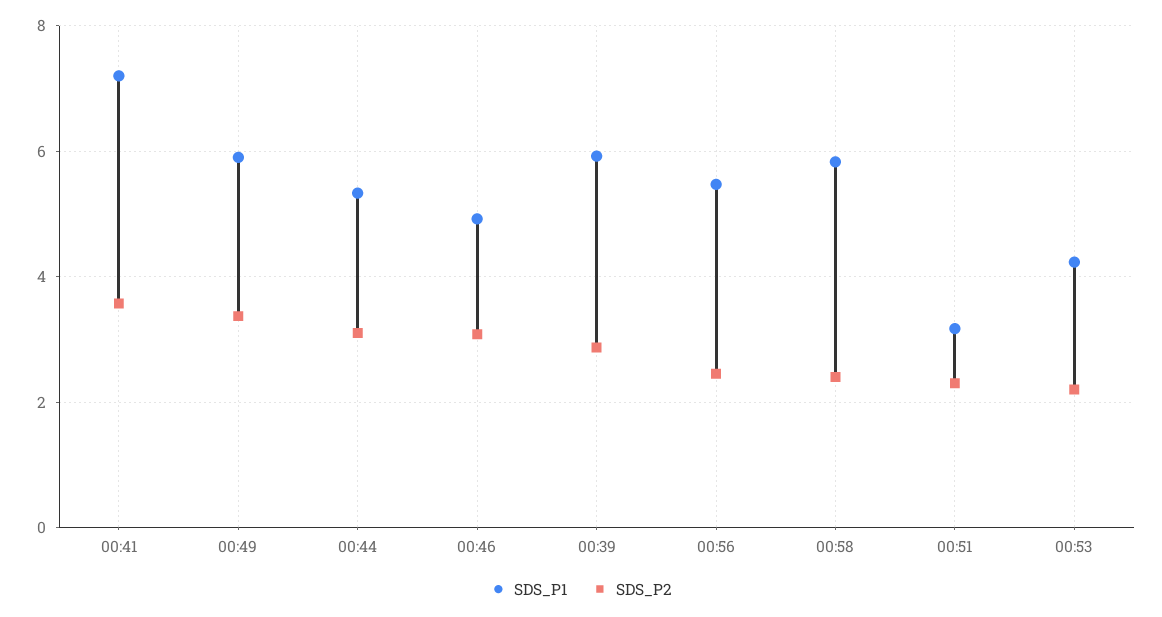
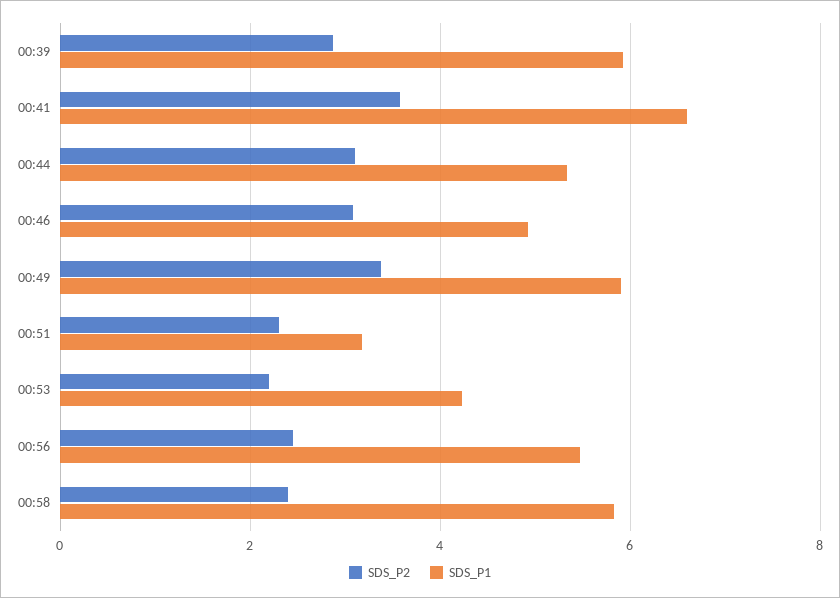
  {
    "SDS_P1": {
-     "00:41": 7.2,
+     "00:41": 6.6,
      "00:49": 6,
      "00:44": 5.4,
      "00:46": 5,
      "00:39": 6,
      "00:56": 5.4,
      "00:58": 5.8,
      "00:51": 3.2,
      "00:53": 4.2
    },
    "SDS_P2": {
      "00:41": 3.6,
      "00:49": 3.4,
      "00:44": 3.2,
      "00:46": 3,
      "00:39": 2.8,
      "00:56": 2.4,
      "00:58": 2.4,
      "00:51": 2.4,
      "00:53": 2.2
    }
  }

